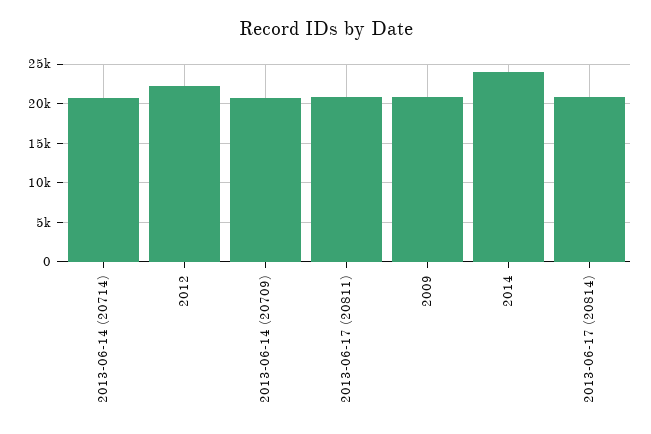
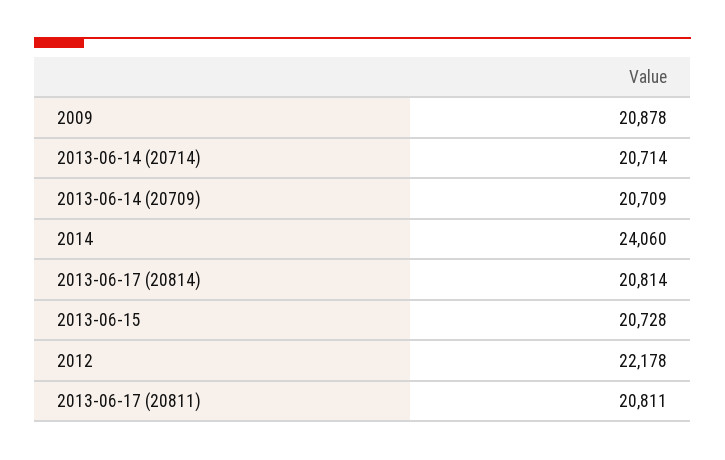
  {
    "2013-06-14 (20714)": 20714,
    "2012": 22178,
    "2013-06-14 (20709)": 20709,
    "2013-06-17 (20811)": 20811,
    "2009": 20878,
    "2014": 24060,
-   "2013-06-17 (20814)": 20814
+   "2013-06-17 (20814)": 20814,
+   "2013-06-15": 20728
  }

